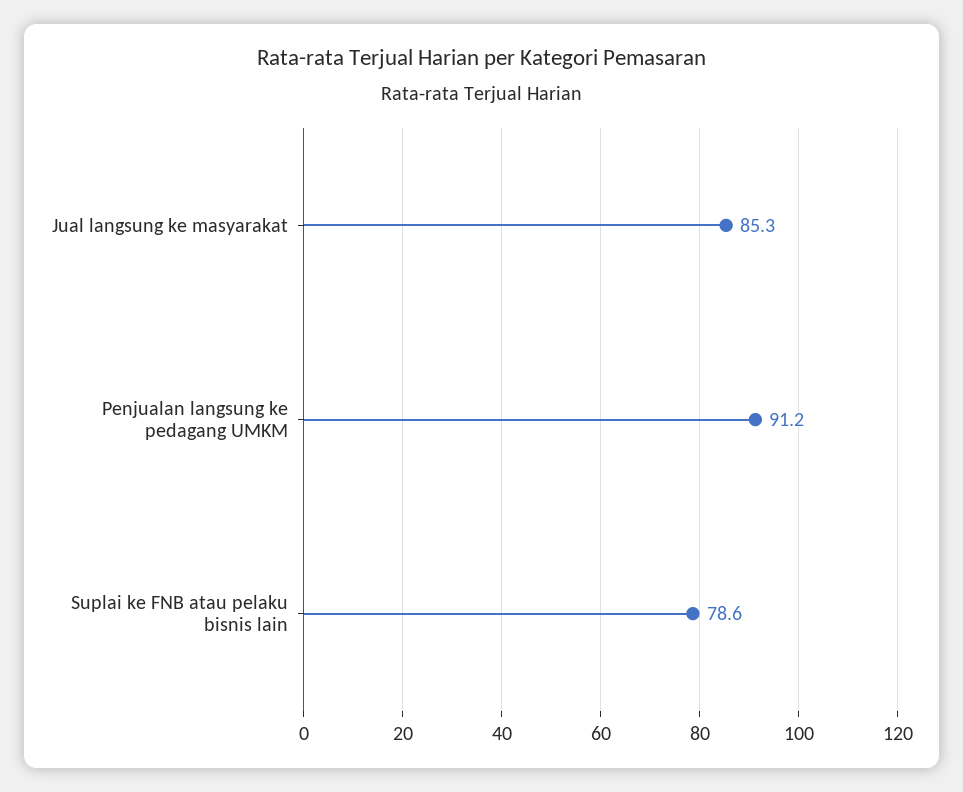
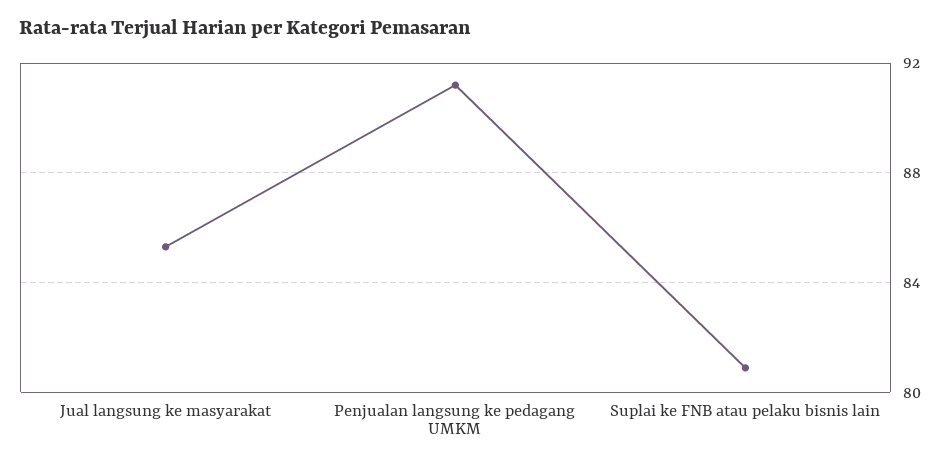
  {
    "Jual langsung ke masyarakat": 85.3,
    "Penjualan langsung ke pedagang UMKM": 91.2,
-   "Suplai ke FNB atau pelaku bisnis lain": 78.6
+   "Suplai ke FNB atau pelaku bisnis lain": 81
  }

